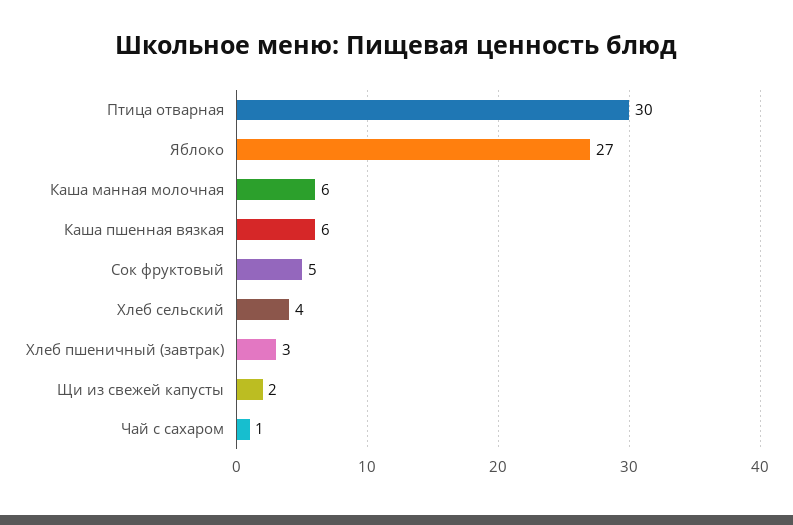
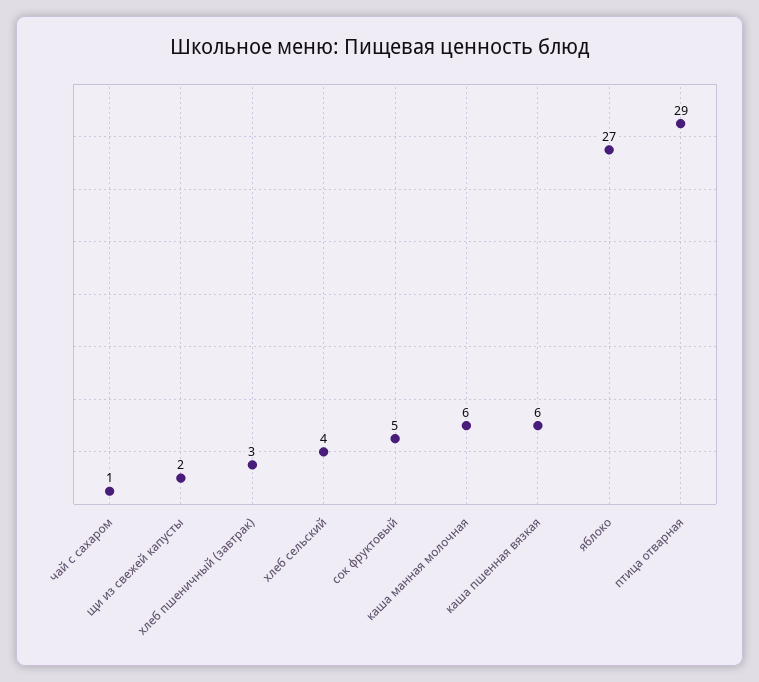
  {
-   "Птица отварная": 30,
+   "Птица отварная": 29,
    "Яблоко": 27,
    "Каша манная молочная": 6,
    "Каша пшенная вязкая": 6,
    "Сок фруктовый": 5,
    "Хлеб сельский": 4,
    "Хлеб пшеничный (завтрак)": 3,
    "Щи из свежей капусты": 2,
    "Чай с сахаром": 1
  }

